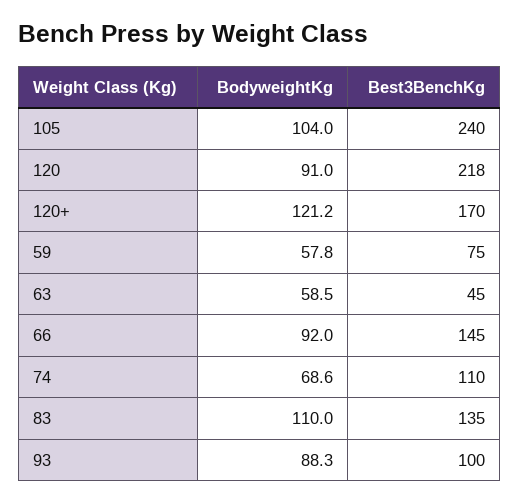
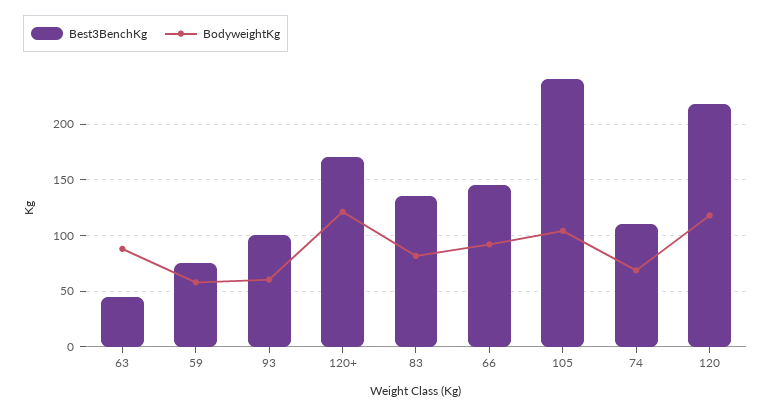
  {
    "BodyweightKg": {
      "105": 104,
-     "120": 91,
+     "120": 120,
      "120+": 121.2,
      "59": 57.8,
-     "63": 58.5,
+     "63": 90,
      "66": 92,
      "74": 68.6,
-     "83": 110,
+     "83": 80,
-     "93": 88.3
+     "93": 60
    },
    "Best3BenchKg": {
      "105": 240,
      "120": 218,
      "120+": 170,
      "59": 75,
      "63": 45,
      "66": 145,
      "74": 110,
      "83": 135,
      "93": 100
    }
  }

